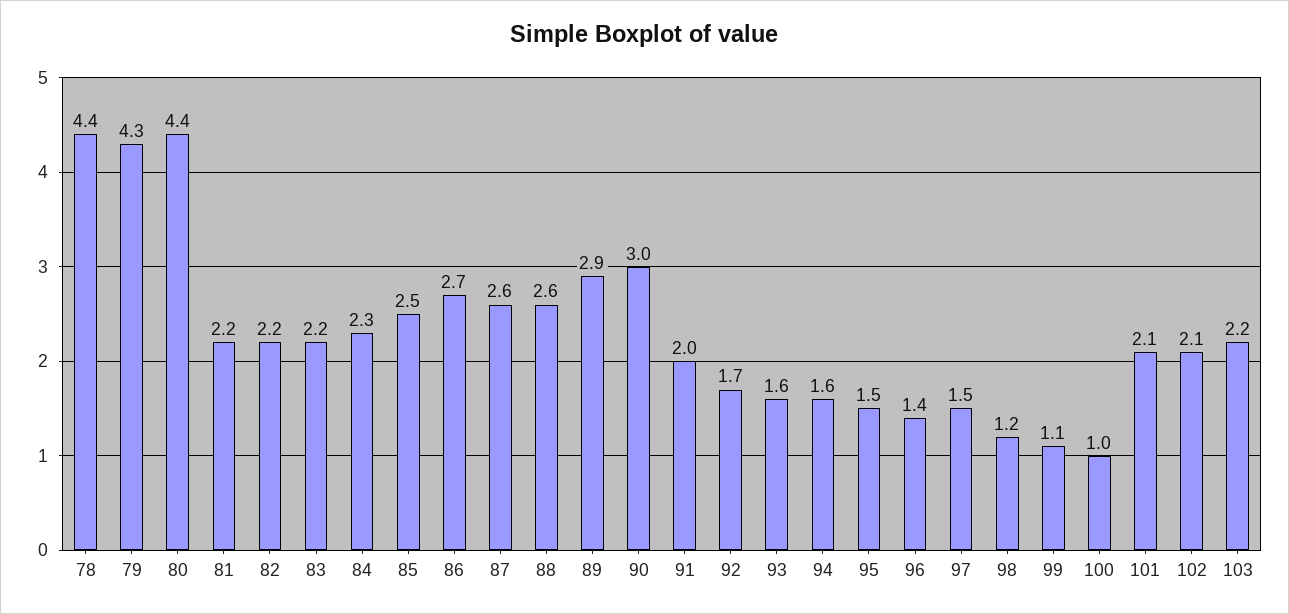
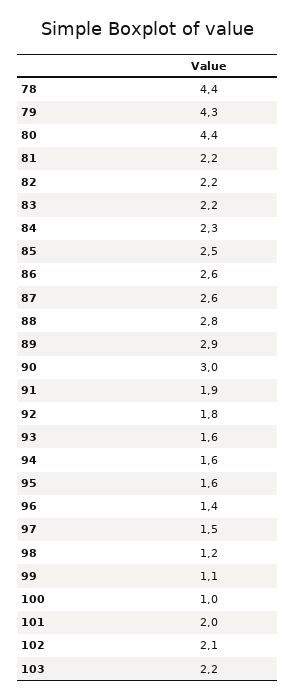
  {
    "78": 4.4,
    "79": 4.3,
    "80": 4.4,
    "81": 2.2,
    "82": 2.2,
    "83": 2.2,
    "84": 2.3,
    "85": 2.5,
-   "86": 2.7,
+   "86": 2.6,
    "87": 2.6,
-   "88": 2.6,
+   "88": 2.8,
    "89": 2.9,
    "90": 3,
-   "91": 2,
+   "91": 1.9,
-   "92": 1.7,
+   "92": 1.8,
    "93": 1.6,
    "94": 1.6,
-   "95": 1.5,
+   "95": 1.6,
    "96": 1.4,
    "97": 1.5,
    "98": 1.2,
    "99": 1.1,
    "100": 1,
-   "101": 2.1,
+   "101": 2,
    "102": 2.1,
    "103": 2.2
  }

